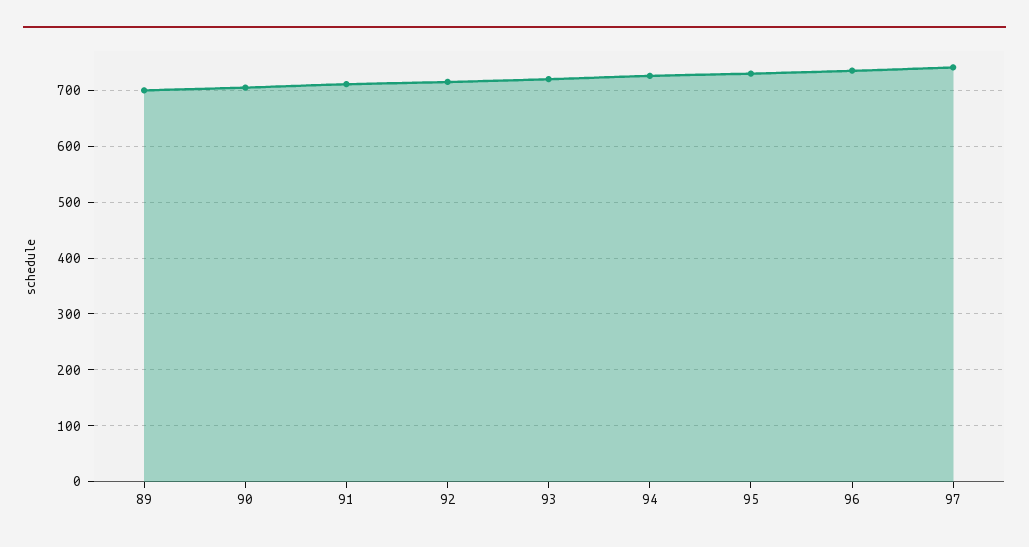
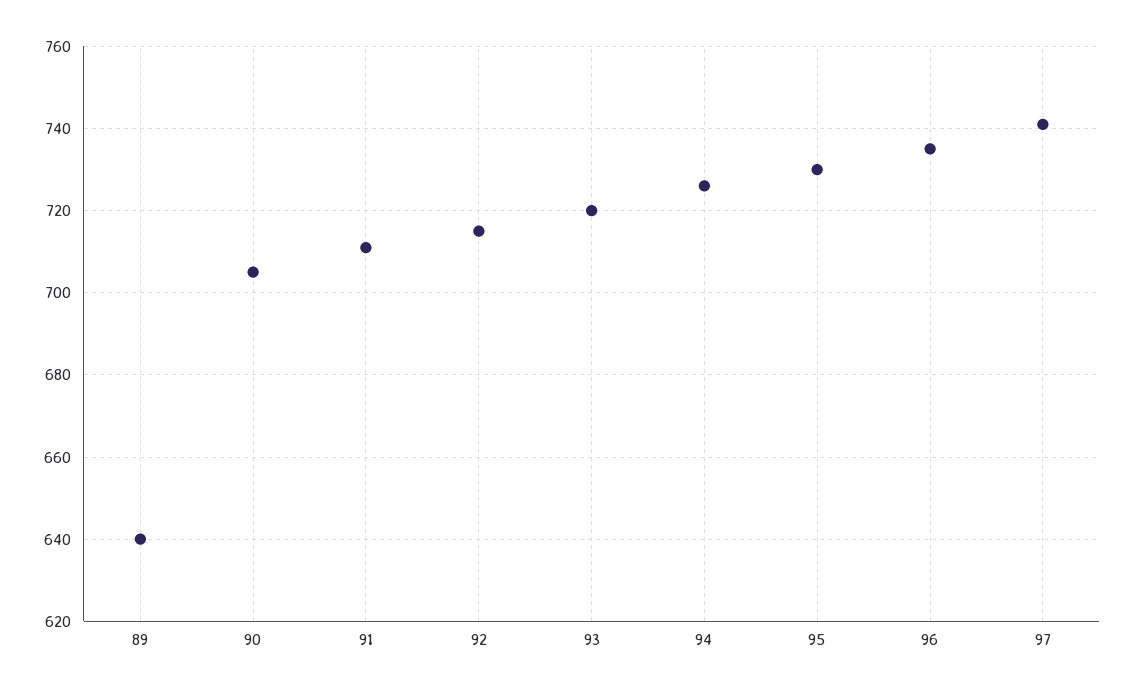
  {
-   "89": 700,
+   "89": 640,
    "90": 705,
    "91": 710,
    "92": 715,
    "93": 720,
    "94": 725,
    "95": 730,
    "96": 735,
    "97": 740
  }

